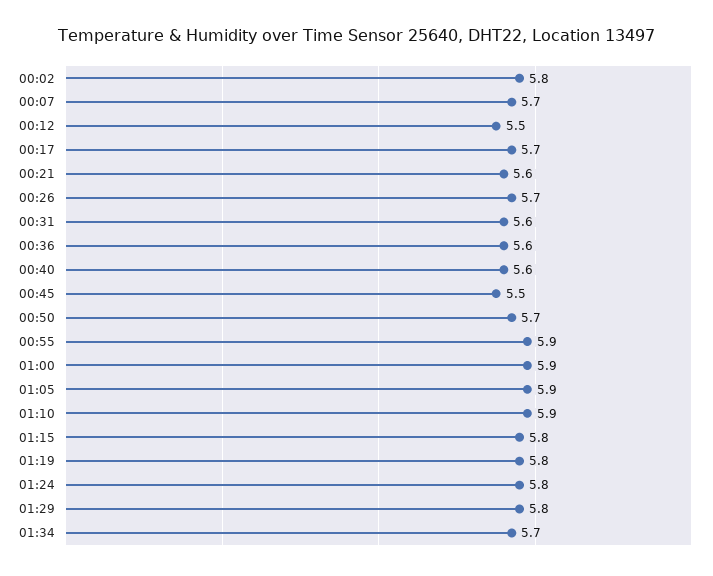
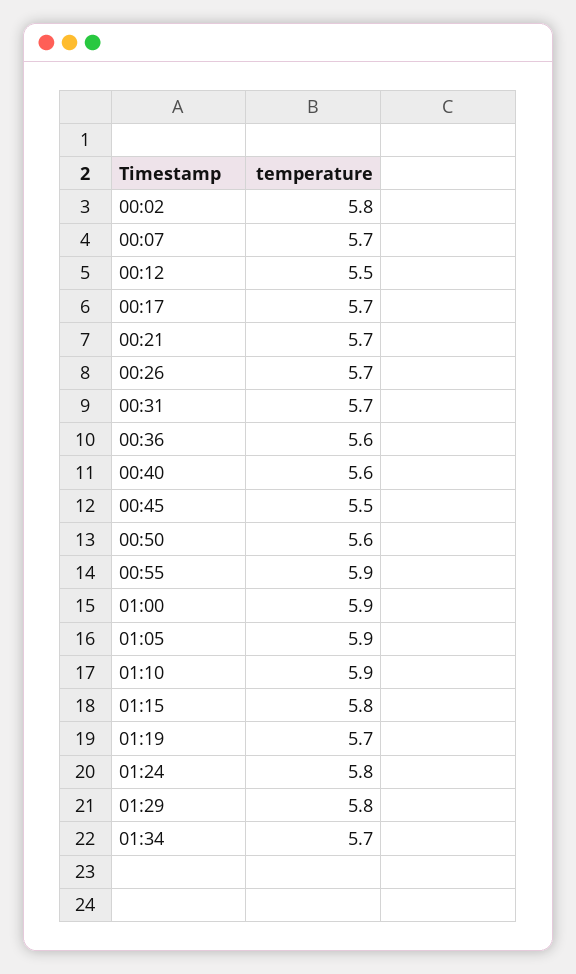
  {
    "00:02": 5.8,
    "00:07": 5.7,
    "00:12": 5.5,
    "00:17": 5.7,
-   "00:21": 5.6,
+   "00:21": 5.7,
    "00:26": 5.7,
-   "00:31": 5.6,
+   "00:31": 5.7,
    "00:36": 5.6,
    "00:40": 5.6,
    "00:45": 5.5,
-   "00:50": 5.7,
+   "00:50": 5.6,
    "00:55": 5.9,
    "01:00": 5.9,
    "01:05": 5.9,
    "01:10": 5.9,
    "01:15": 5.8,
-   "01:19": 5.8,
+   "01:19": 5.7,
    "01:24": 5.8,
    "01:29": 5.8,
    "01:34": 5.7
  }

